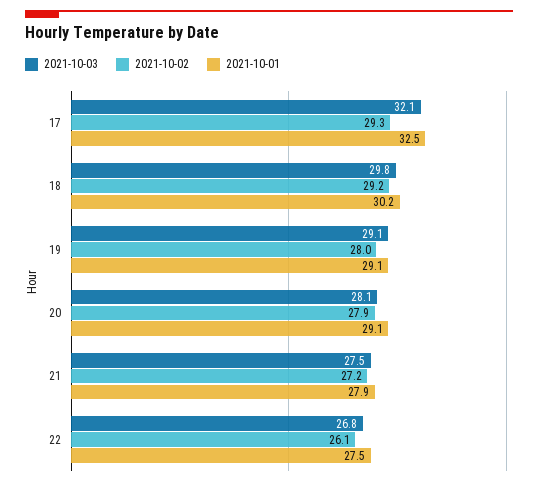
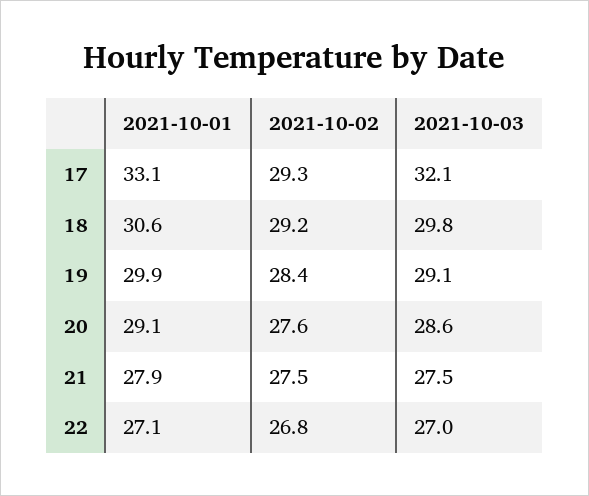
  {
    "2021-10-03": {
      "17": 32.1,
      "18": 29.8,
      "19": 29.1,
-     "20": 28.1,
+     "20": 28.6,
      "21": 27.5,
-     "22": 26.8
+     "22": 27
    },
    "2021-10-02": {
      "17": 29.3,
      "18": 29.2,
-     "19": 28,
+     "19": 28.4,
-     "20": 27.9,
+     "20": 27.6,
-     "21": 27.2,
+     "21": 27.5,
-     "22": 26.1
+     "22": 26.8
    },
    "2021-10-01": {
-     "17": 32.5,
+     "17": 33.1,
-     "18": 30.2,
+     "18": 30.6,
-     "19": 29.1,
+     "19": 29.9,
      "20": 29.1,
      "21": 27.9,
-     "22": 27.5
+     "22": 27.1
    }
  }

